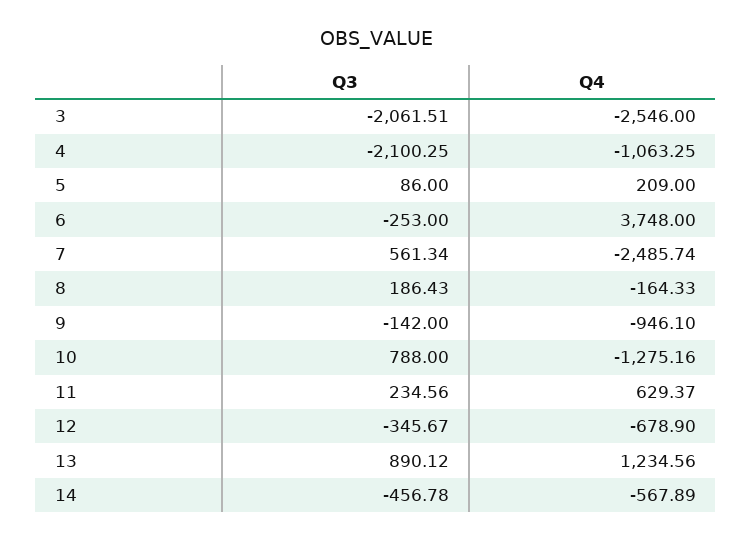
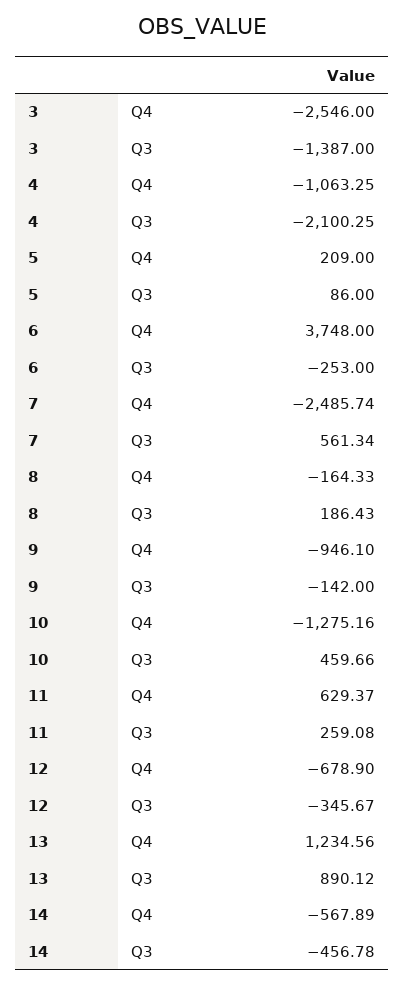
  {
    "Q3": {
-     "3": -2061.51,
+     "3": -1387,
      "4": -2100.25,
      "5": 86,
      "6": -253,
      "7": 561.34,
      "8": 186.43,
      "9": -142,
-     "10": 788,
+     "10": 459.66,
-     "11": 234.56,
+     "11": 259.08,
      "12": -345.67,
      "13": 890.12,
      "14": -456.78
    },
    "Q4": {
      "3": -2546,
      "4": -1063.25,
      "5": 209,
      "6": 3748,
      "7": -2485.74,
      "8": -164.33,
      "9": -946.1,
      "10": -1275.16,
      "11": 629.37,
      "12": -678.9,
      "13": 1234.56,
      "14": -567.89
    }
  }

